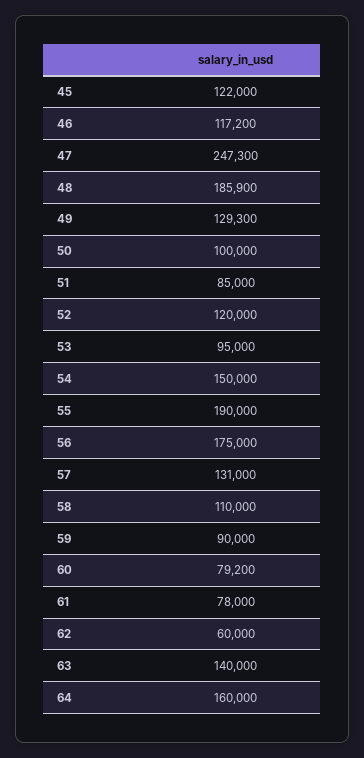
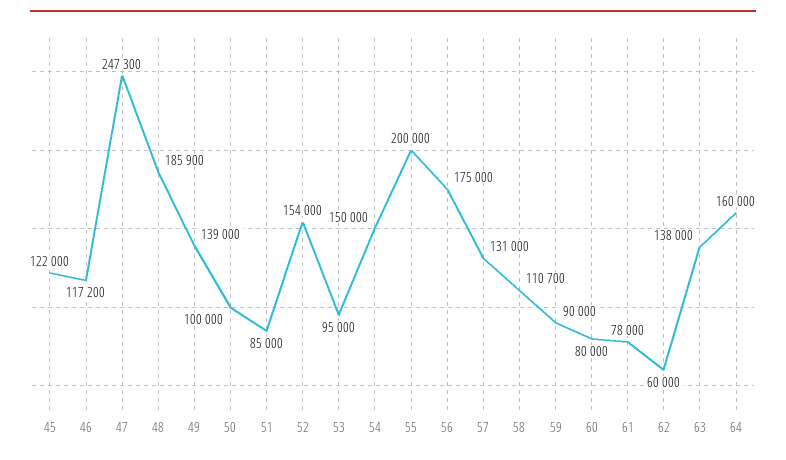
  {
    "45": 122000,
    "46": 117200,
    "47": 247300,
    "48": 185900,
-   "49": 129300,
+   "49": 139000,
    "50": 100000,
    "51": 85000,
-   "52": 120000,
+   "52": 154000,
    "53": 95000,
    "54": 150000,
-   "55": 190000,
+   "55": 200000,
    "56": 175000,
    "57": 131000,
-   "58": 110000,
+   "58": 110700,
    "59": 90000,
-   "60": 79200,
+   "60": 80000,
    "61": 78000,
    "62": 60000,
-   "63": 140000,
+   "63": 138000,
    "64": 160000
  }

